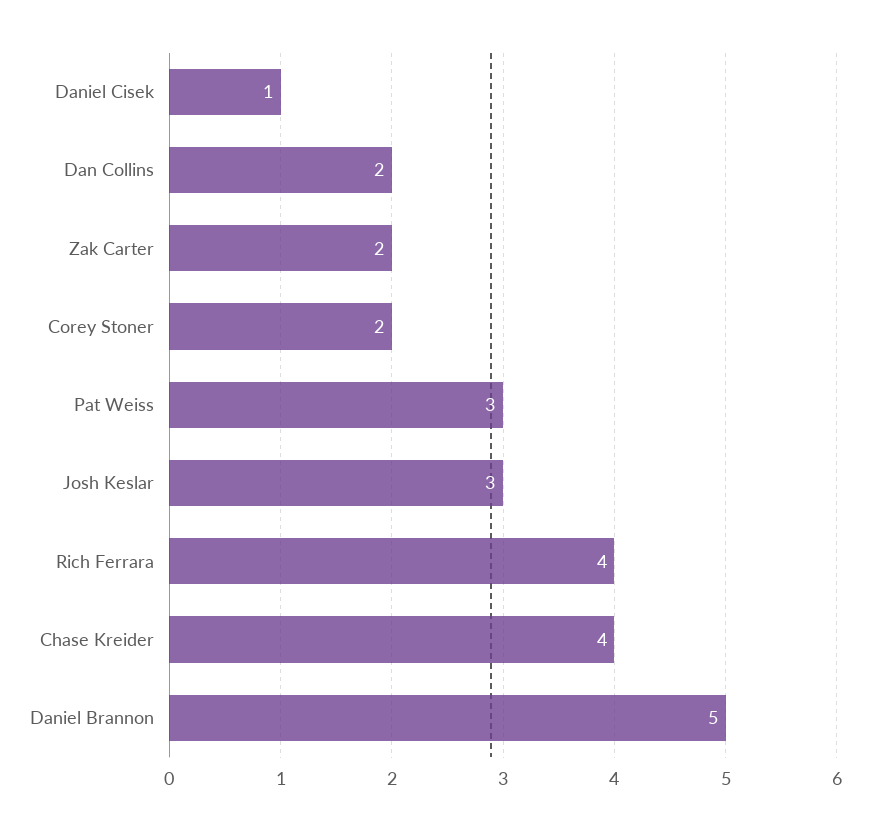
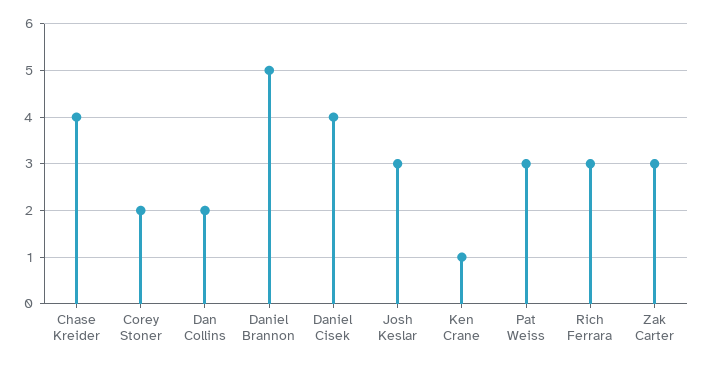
  {
-   "Daniel Cisek": 1,
+   "Daniel Cisek": 4,
    "Dan Collins": 2,
-   "Zak Carter": 2,
+   "Zak Carter": 3,
    "Corey Stoner": 2,
    "Pat Weiss": 3,
    "Josh Keslar": 3,
-   "Rich Ferrara": 4,
+   "Rich Ferrara": 3,
    "Chase Kreider": 4,
-   "Daniel Brannon": 5
+   "Daniel Brannon": 5,
+   "Ken Crane": 1
  }

